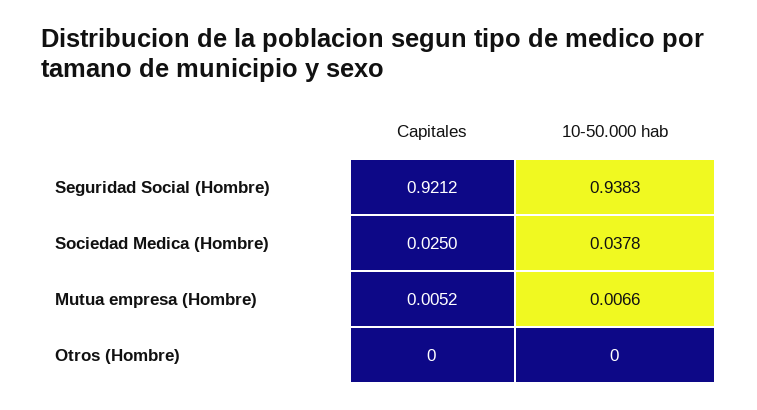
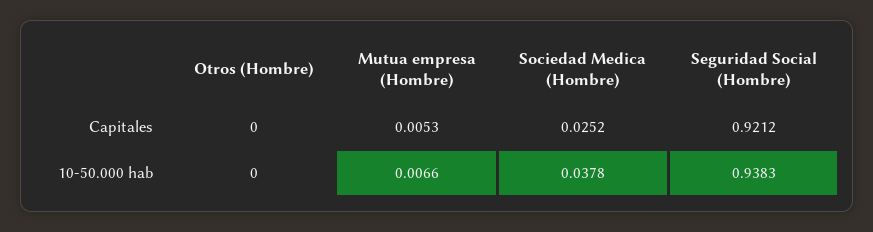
  {
    "Capitales": {
      "Seguridad Social (Hombre)": 0.9212,
-     "Sociedad Medica (Hombre)": 0.025,
+     "Sociedad Medica (Hombre)": 0.0252,
-     "Mutua empresa (Hombre)": 0.0052,
+     "Mutua empresa (Hombre)": 0.0053,
      "Otros (Hombre)": 0
    },
    "10-50.000 hab": {
      "Seguridad Social (Hombre)": 0.9383,
      "Sociedad Medica (Hombre)": 0.0378,
      "Mutua empresa (Hombre)": 0.0066,
      "Otros (Hombre)": 0
    }
  }

